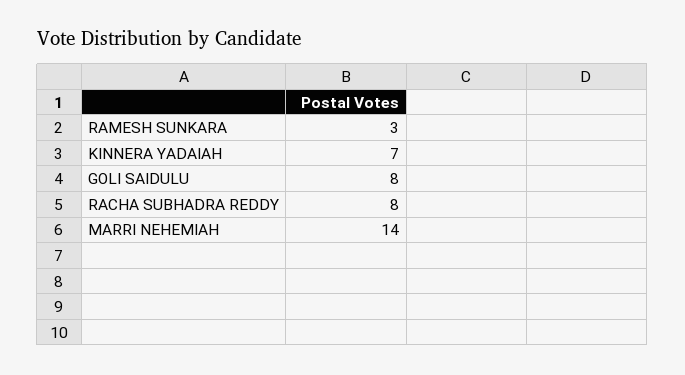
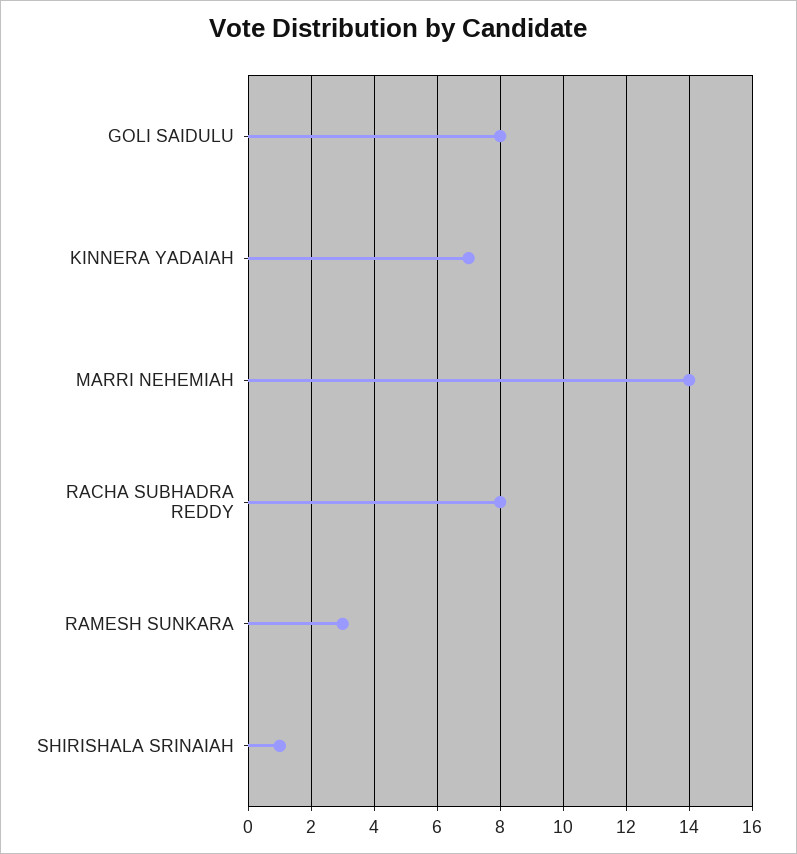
  {
    "RAMESH SUNKARA": 3,
    "KINNERA YADAIAH": 7,
    "GOLI SAIDULU": 8,
    "RACHA SUBHADRA REDDY": 8,
-   "MARRI NEHEMIAH": 14
+   "MARRI NEHEMIAH": 14,
+   "SHIRISHALA SRINAIAH": 1
  }

